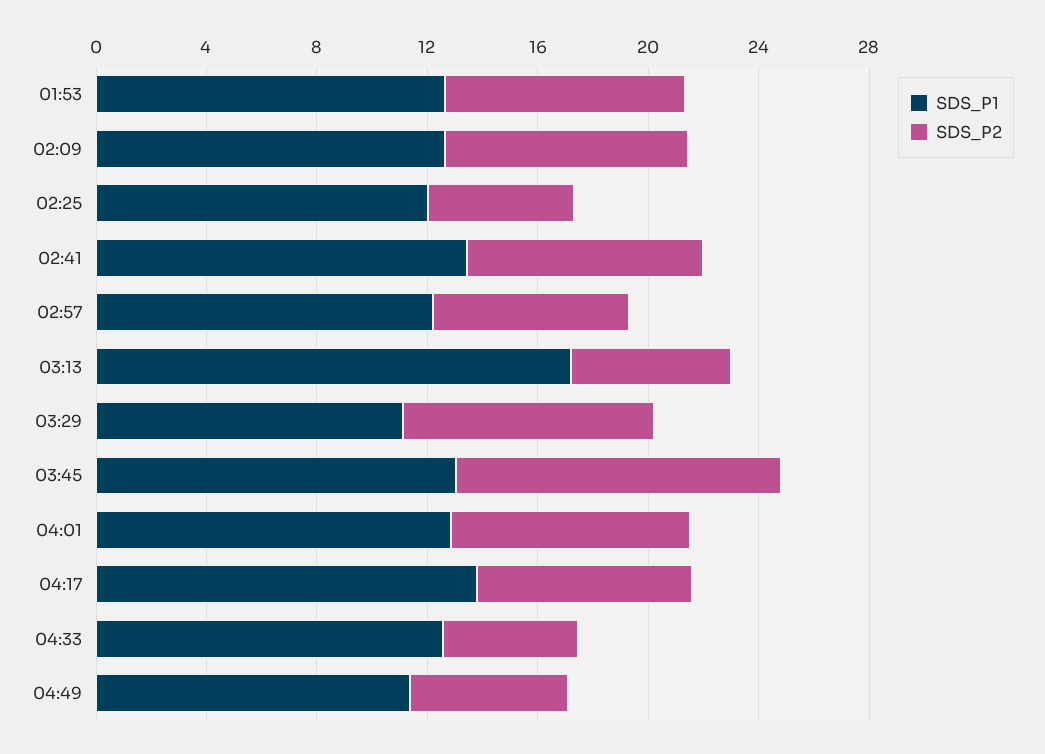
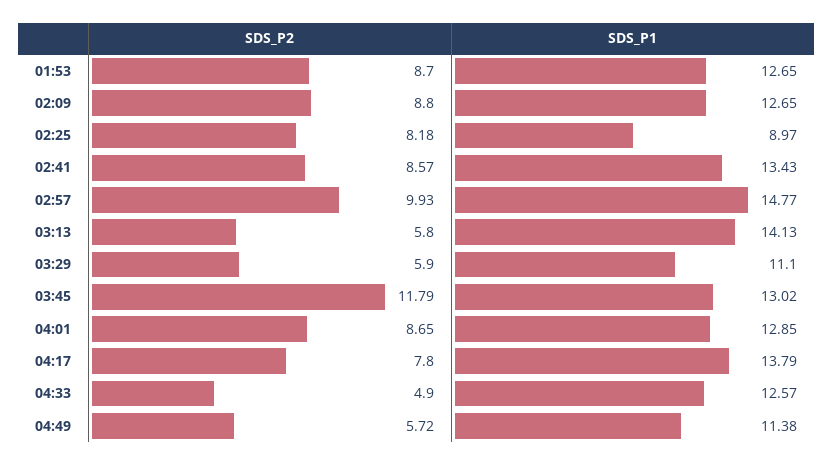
  {
    "SDS_P1": {
      "01:53": 12.65,
      "02:09": 12.65,
-     "02:25": 12,
+     "02:25": 8.97,
      "02:41": 13.43,
-     "02:57": 12,
+     "02:57": 14.77,
-     "03:13": 17,
+     "03:13": 14.13,
      "03:29": 11.1,
      "03:45": 13.02,
      "04:01": 12.85,
      "04:17": 13.79,
      "04:33": 12.57,
      "04:49": 11.38
    },
    "SDS_P2": {
      "01:53": 8.7,
      "02:09": 8.8,
-     "02:25": 5,
+     "02:25": 8.18,
      "02:41": 8.57,
-     "02:57": 7,
+     "02:57": 9.93,
      "03:13": 5.8,
-     "03:29": 9,
+     "03:29": 5.9,
      "03:45": 11.79,
      "04:01": 8.65,
      "04:17": 7.8,
      "04:33": 4.9,
      "04:49": 5.72
    }
  }

